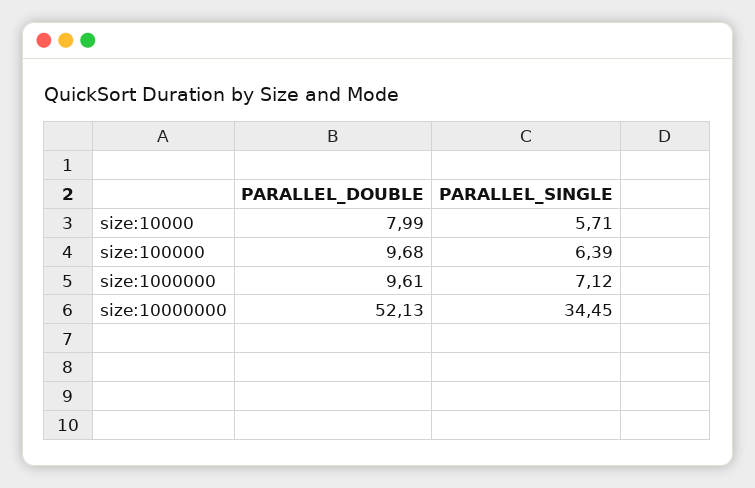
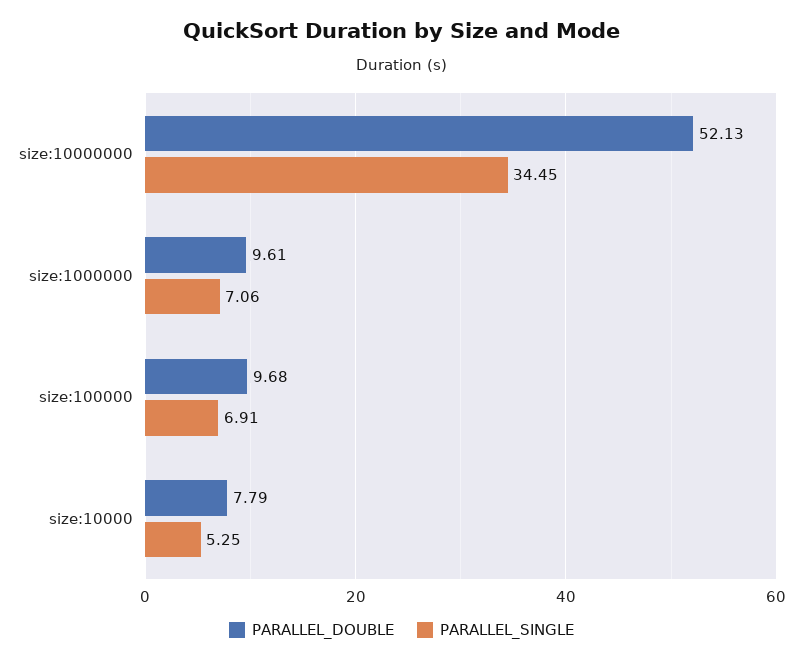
  {
    "PARALLEL_DOUBLE": {
-     "size:10000": 7.99,
+     "size:10000": 7.79,
      "size:100000": 9.68,
      "size:1000000": 9.61,
      "size:10000000": 52.13
    },
    "PARALLEL_SINGLE": {
-     "size:10000": 5.71,
+     "size:10000": 5.25,
-     "size:100000": 6.39,
+     "size:100000": 6.91,
-     "size:1000000": 7.12,
+     "size:1000000": 7.06,
      "size:10000000": 34.45
    }
  }

